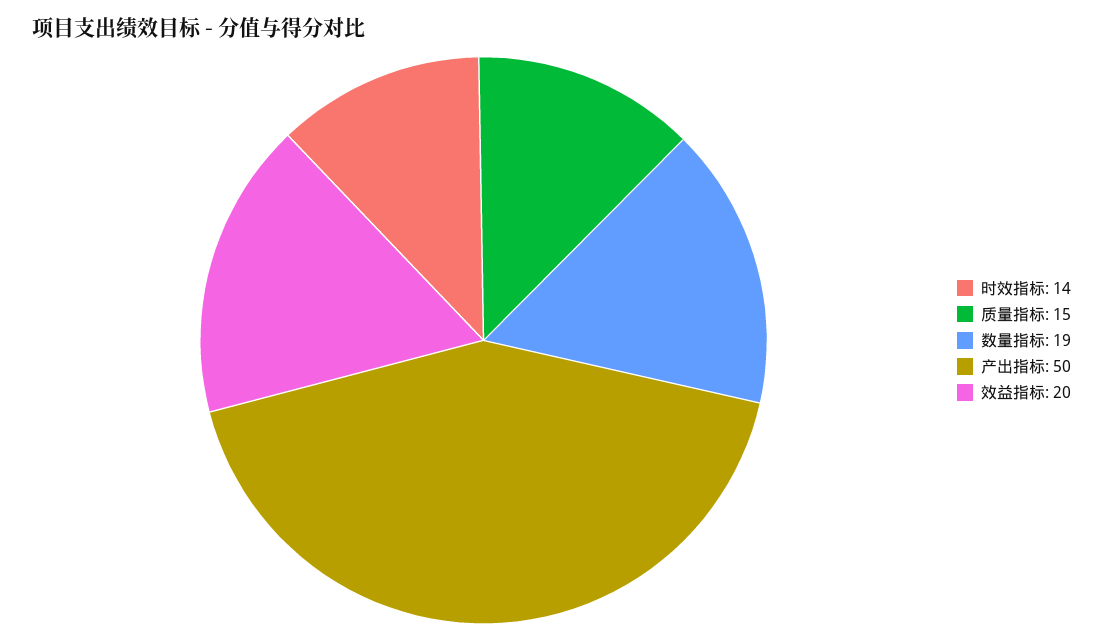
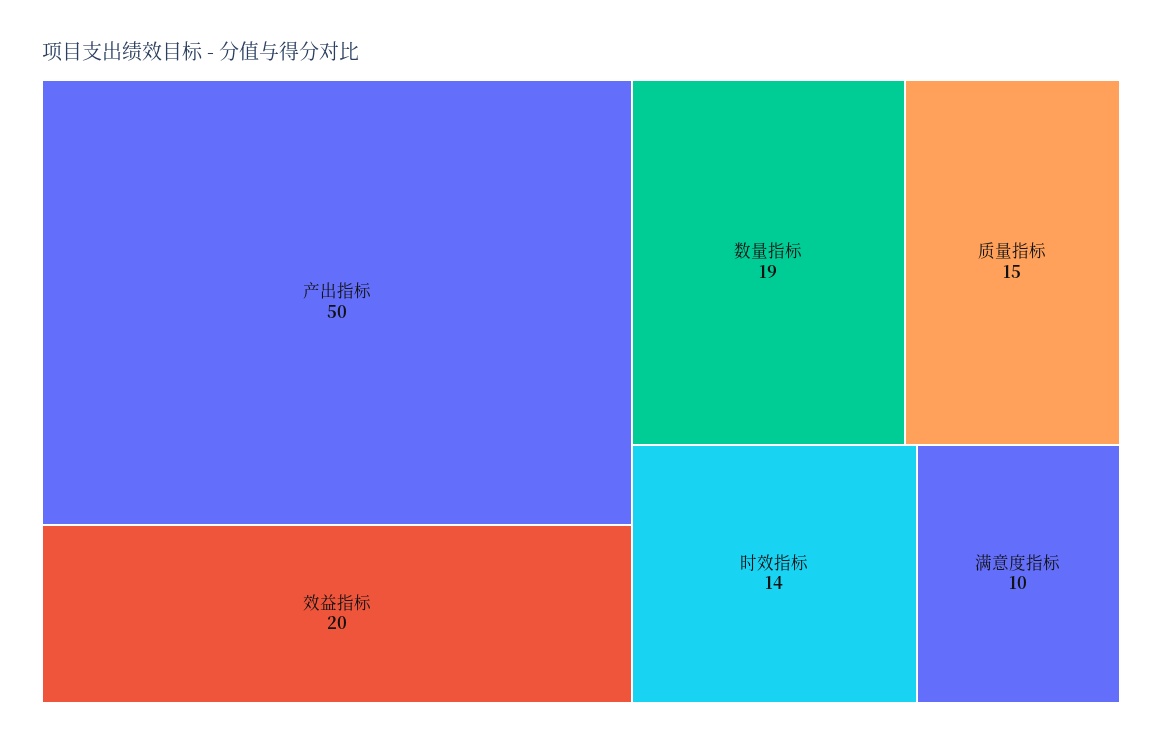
  {
    "时效指标": 14,
    "质量指标": 15,
    "数量指标": 19,
    "产出指标": 50,
-   "效益指标": 20
+   "效益指标": 20,
+   "满意度指标": 10
  }

